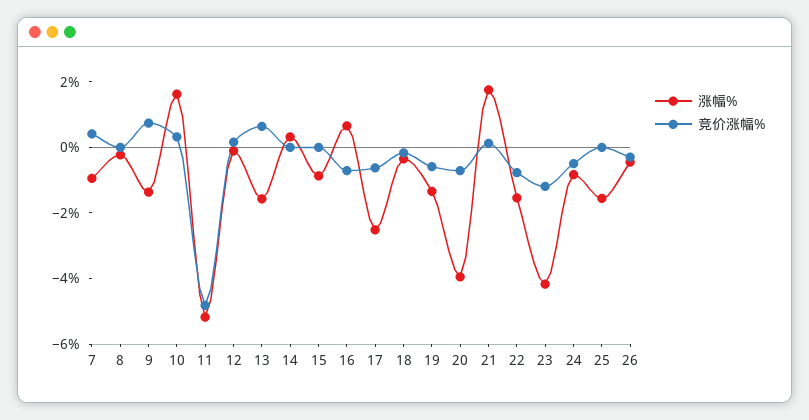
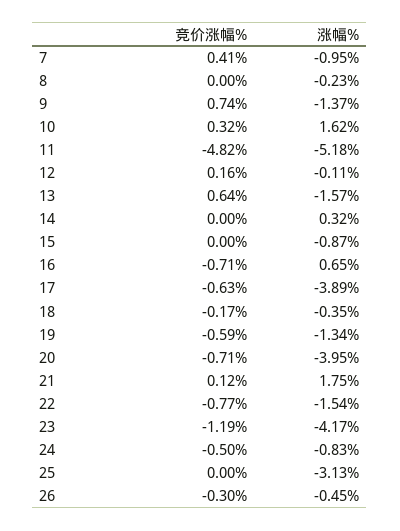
  {
    "涨幅%": {
      "7": -0.95,
      "8": -0.23,
      "9": -1.37,
      "10": 1.62,
      "11": -5.18,
      "12": -0.11,
      "13": -1.57,
      "14": 0.32,
      "15": -0.87,
      "16": 0.65,
-     "17": -2.5,
+     "17": -3.89,
      "18": -0.35,
      "19": -1.34,
      "20": -3.95,
      "21": 1.75,
      "22": -1.54,
      "23": -4.17,
      "24": -0.83,
-     "25": -1.5,
+     "25": -3.13,
      "26": -0.45
    },
    "竞价涨幅%": {
      "7": 0.41,
      "8": 0,
      "9": 0.74,
      "10": 0.32,
      "11": -4.82,
      "12": 0.16,
      "13": 0.64,
      "14": 0,
      "15": 0,
      "16": -0.71,
      "17": -0.63,
      "18": -0.17,
      "19": -0.59,
      "20": -0.71,
      "21": 0.12,
      "22": -0.77,
      "23": -1.19,
      "24": -0.5,
      "25": 0,
      "26": -0.3
    }
  }

